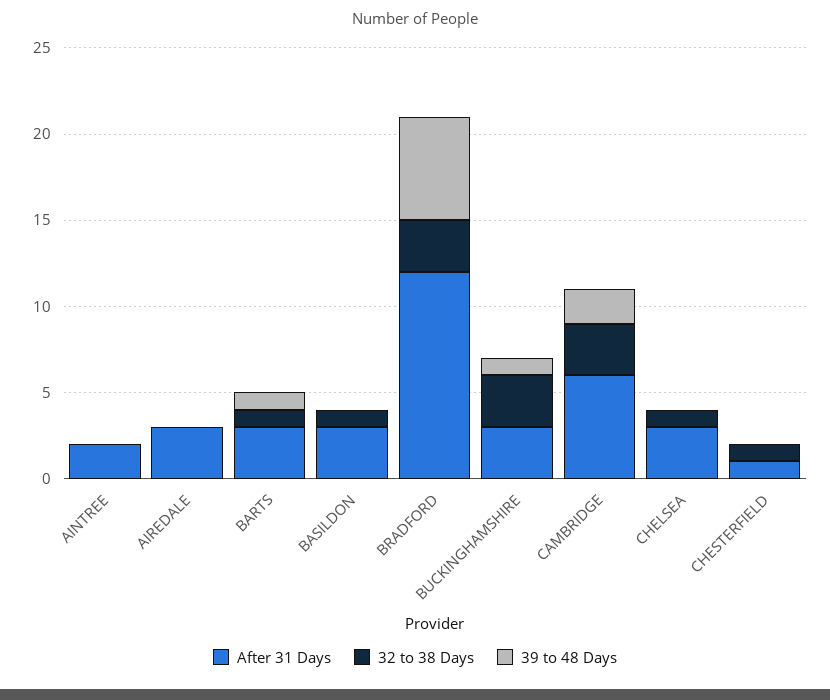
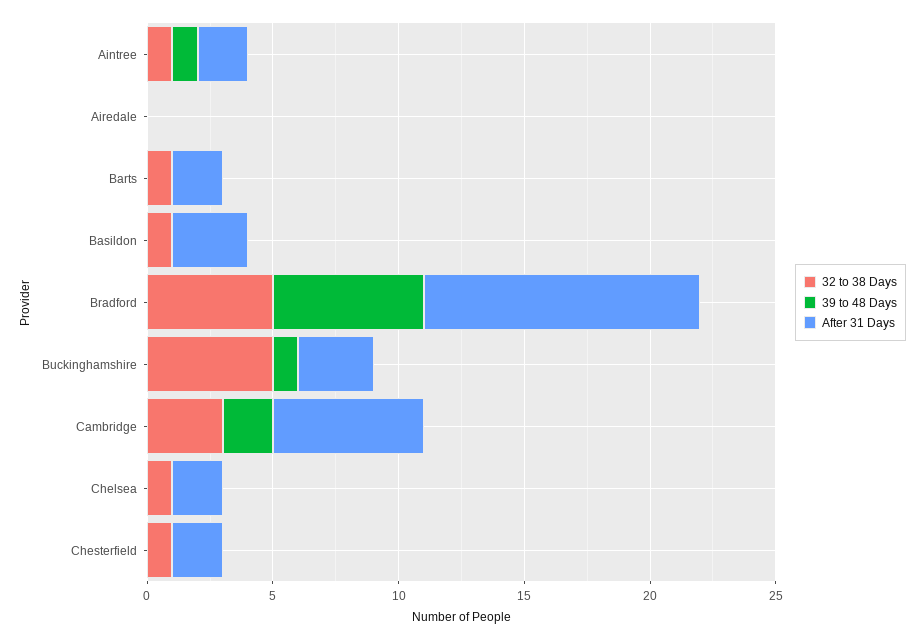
  {
    "After 31 Days": {
      "AINTREE": 2,
-     "AIREDALE": 3,
+     "AIREDALE": 0,
-     "BARTS": 3,
+     "BARTS": 2,
      "BASILDON": 3,
-     "BRADFORD": 12,
+     "BRADFORD": 11,
      "BUCKINGHAMSHIRE": 3,
      "CAMBRIDGE": 6,
-     "CHELSEA": 3,
+     "CHELSEA": 2,
-     "CHESTERFIELD": 1
+     "CHESTERFIELD": 2
    },
    "32 to 38 Days": {
-     "AINTREE": 0,
+     "AINTREE": 1,
      "AIREDALE": 0,
      "BARTS": 1,
      "BASILDON": 1,
-     "BRADFORD": 3,
+     "BRADFORD": 5,
-     "BUCKINGHAMSHIRE": 3,
+     "BUCKINGHAMSHIRE": 5,
      "CAMBRIDGE": 3,
      "CHELSEA": 1,
      "CHESTERFIELD": 1
    },
    "39 to 48 Days": {
-     "AINTREE": 0,
+     "AINTREE": 1,
      "AIREDALE": 0,
-     "BARTS": 1,
+     "BARTS": 0,
      "BASILDON": 0,
      "BRADFORD": 6,
      "BUCKINGHAMSHIRE": 1,
      "CAMBRIDGE": 2,
      "CHELSEA": 0,
      "CHESTERFIELD": 0
    }
  }

